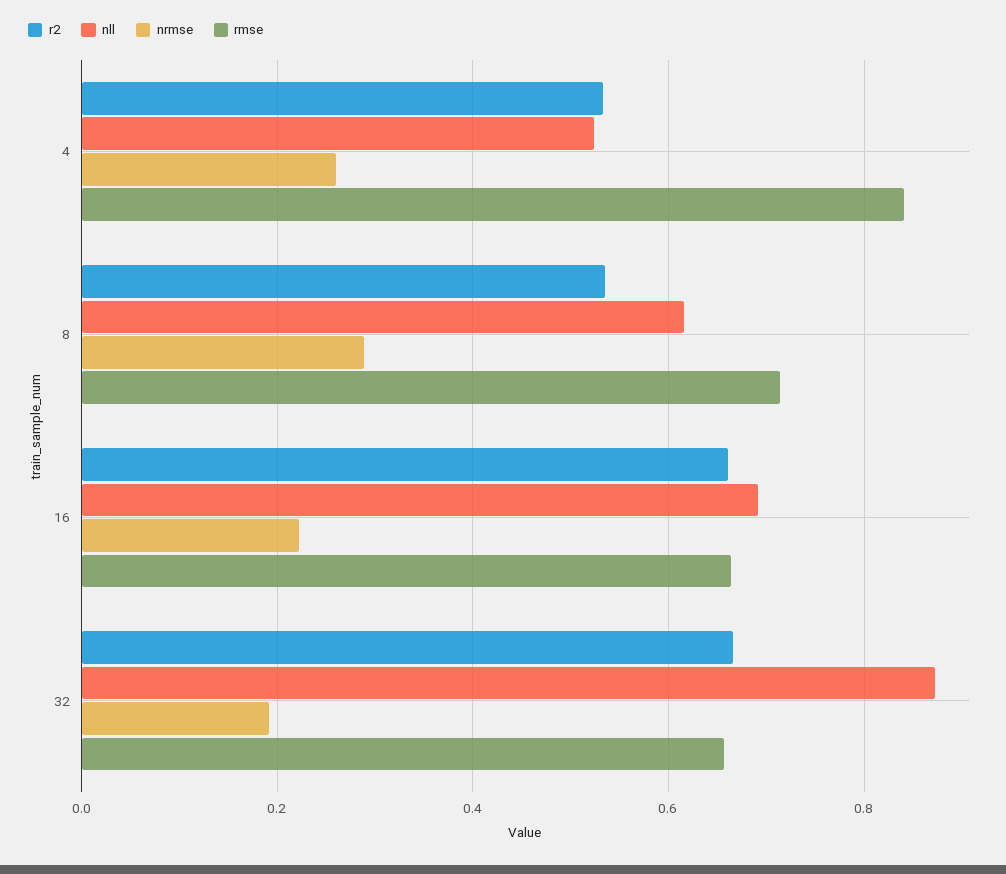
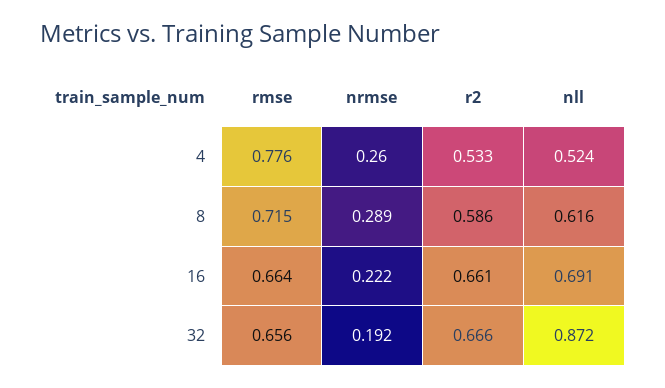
  {
    "r2": {
      "4": 0.533,
-     "8": 0.54,
+     "8": 0.586,
      "16": 0.661,
      "32": 0.666
    },
    "nll": {
      "4": 0.524,
      "8": 0.616,
      "16": 0.691,
      "32": 0.872
    },
    "nrmse": {
      "4": 0.26,
      "8": 0.289,
      "16": 0.222,
      "32": 0.192
    },
    "rmse": {
-     "4": 0.84,
+     "4": 0.776,
      "8": 0.715,
      "16": 0.664,
      "32": 0.656
    }
  }

